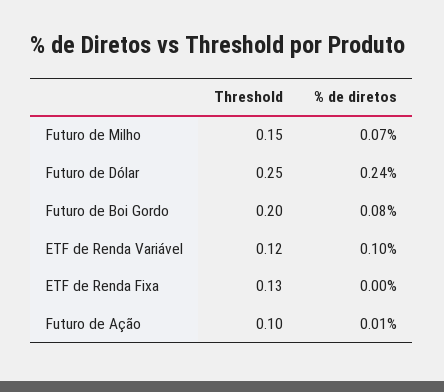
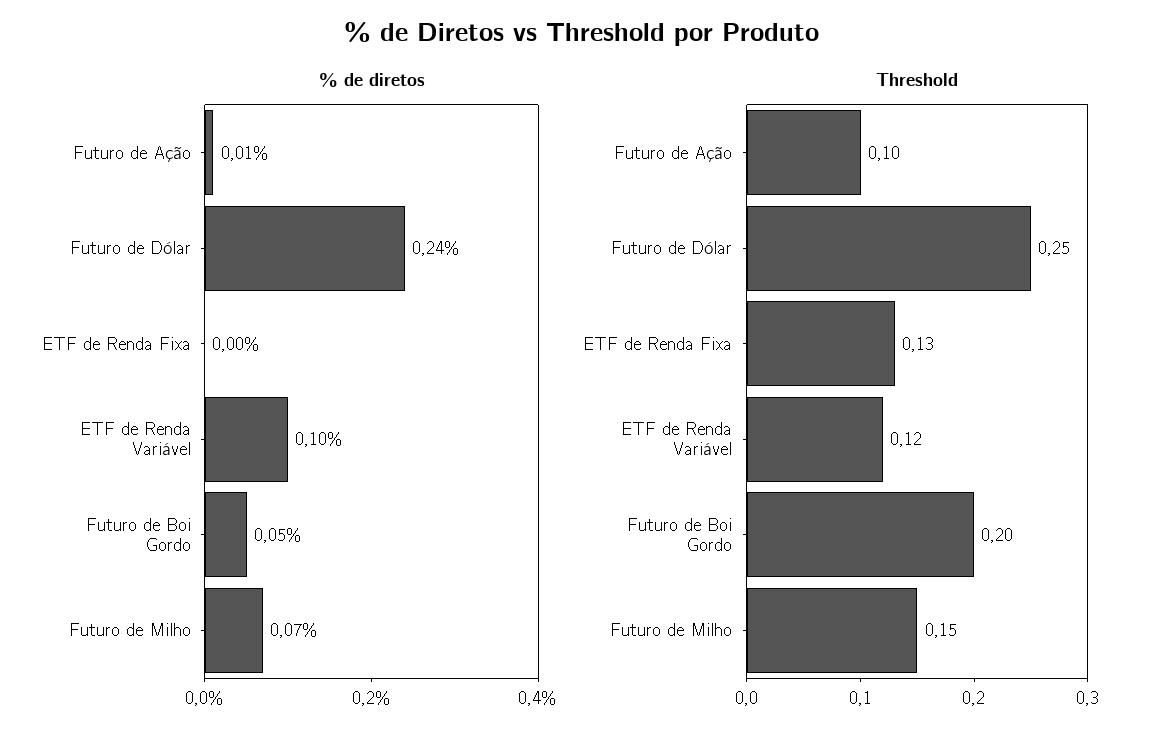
  {
    "Threshold": {
      "Futuro de Milho": 0.15,
      "Futuro de Dólar": 0.25,
      "Futuro de Boi Gordo": 0.2,
      "ETF de Renda Variável": 0.12,
      "ETF de Renda Fixa": 0.13,
      "Futuro de Ação": 0.1
    },
    "% de diretos": {
      "Futuro de Milho": 0.07,
      "Futuro de Dólar": 0.24,
-     "Futuro de Boi Gordo": 0.08,
+     "Futuro de Boi Gordo": 0.05,
      "ETF de Renda Variável": 0.1,
      "ETF de Renda Fixa": 0,
      "Futuro de Ação": 0.01
    }
  }

